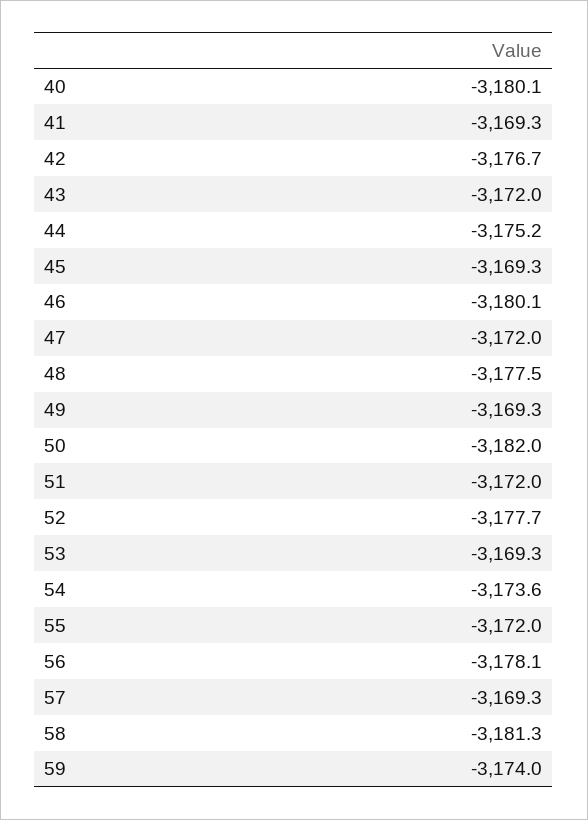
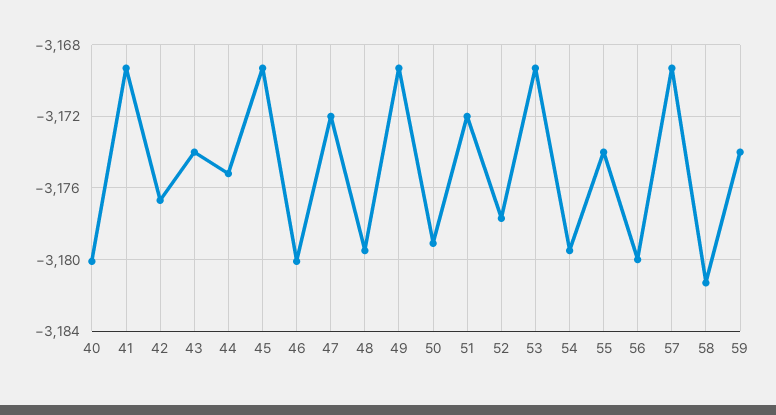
  {
    "40": -3180.1,
    "41": -3169.3,
    "42": -3176.7,
-   "43": -3172,
+   "43": -3174,
    "44": -3175.2,
    "45": -3169.3,
    "46": -3180.1,
    "47": -3172,
-   "48": -3177.5,
+   "48": -3179.5,
    "49": -3169.3,
-   "50": -3182,
+   "50": -3179,
    "51": -3172,
    "52": -3177.7,
    "53": -3169.3,
-   "54": -3173.6,
+   "54": -3179.5,
-   "55": -3172,
+   "55": -3174,
-   "56": -3178.1,
+   "56": -3180,
    "57": -3169.3,
    "58": -3181.3,
    "59": -3174
  }

